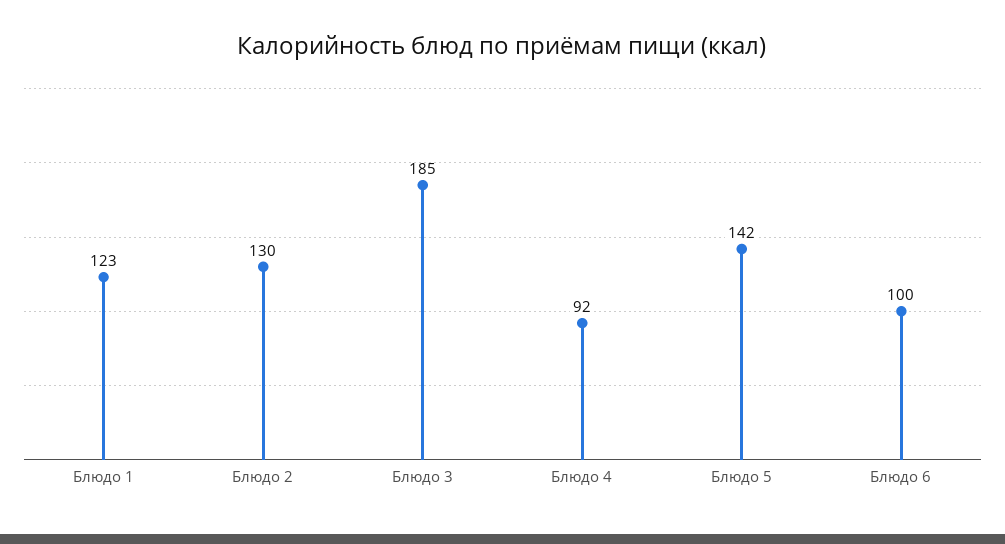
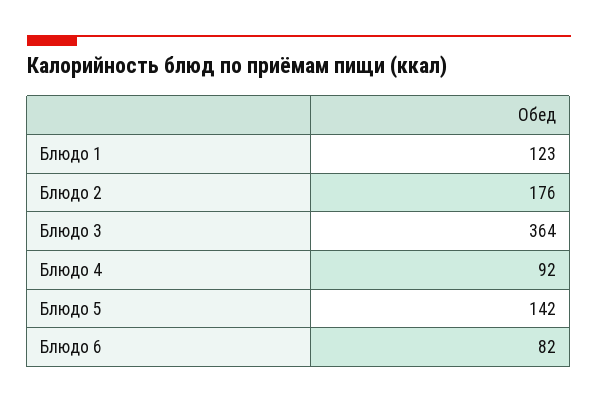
  {
    "Блюдо 1": 123,
-   "Блюдо 2": 130,
+   "Блюдо 2": 176,
-   "Блюдо 3": 185,
+   "Блюдо 3": 364,
    "Блюдо 4": 92,
    "Блюдо 5": 142,
-   "Блюдо 6": 100
+   "Блюдо 6": 82
  }

